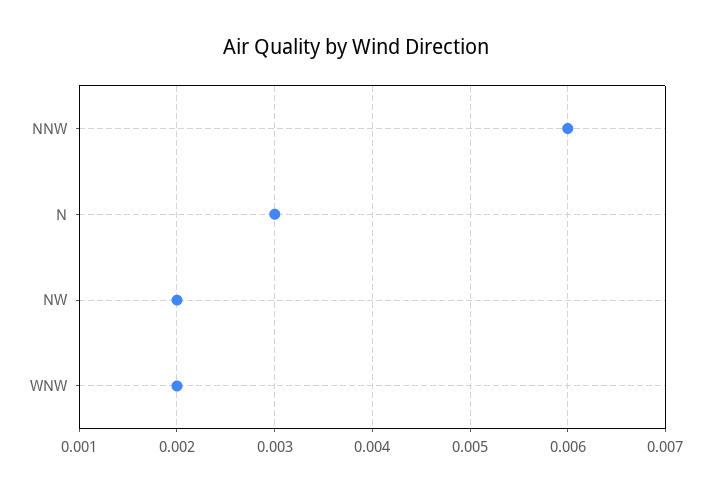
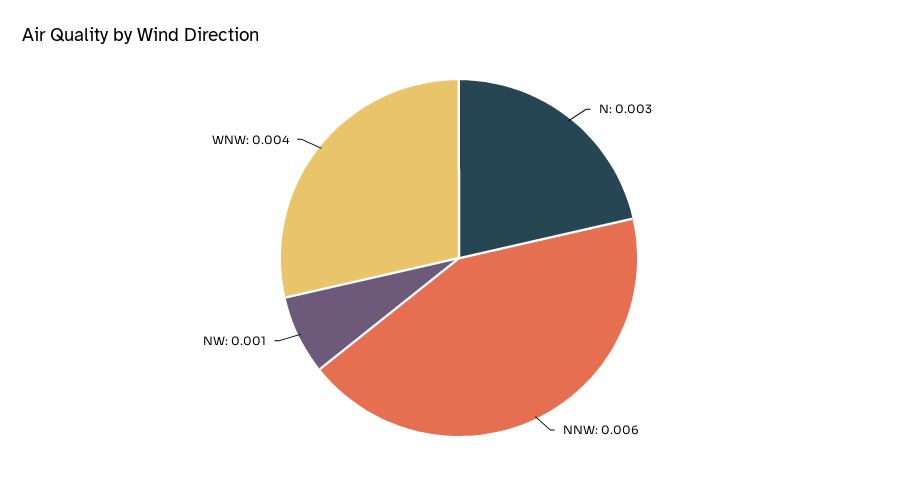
  {
    "NNW": 0.006,
    "N": 0.003,
-   "NW": 0.002,
+   "NW": 0.001,
-   "WNW": 0.002
+   "WNW": 0.004
  }

